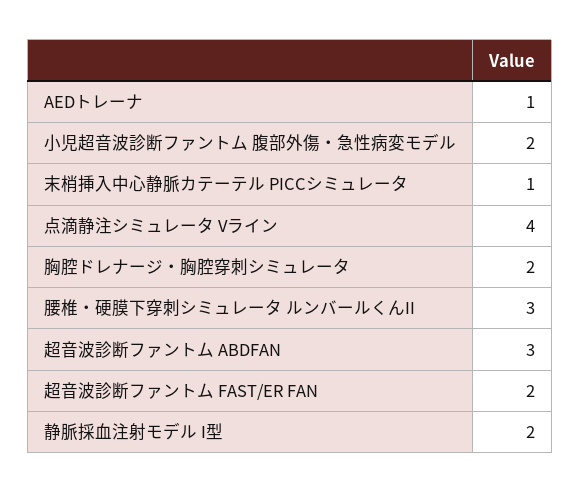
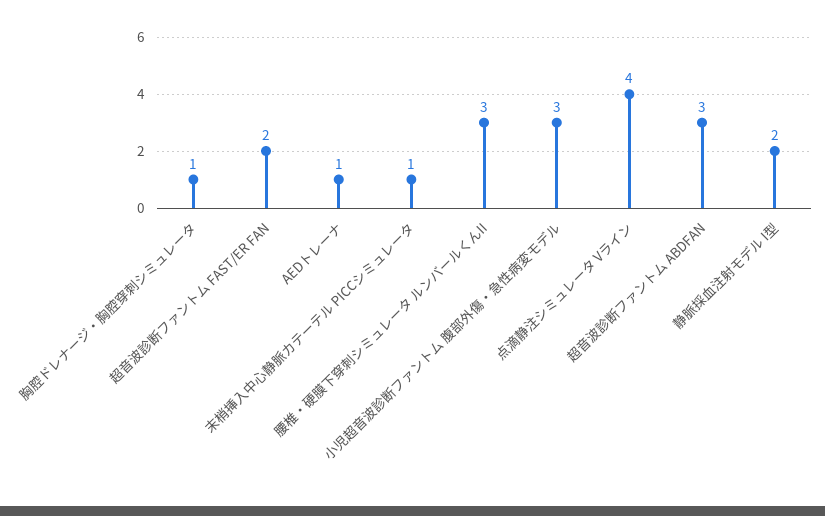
  {
    "AEDトレーナ": 1,
-   "小児超音波診断ファントム 腹部外傷・急性病変モデル": 2,
+   "小児超音波診断ファントム 腹部外傷・急性病変モデル": 3,
    "末梢挿入中心静脈カテーテル PICCシミュレータ": 1,
    "点滴静注シミュレータ Vライン": 4,
-   "胸腔ドレナージ・胸腔穿刺シミュレータ": 2,
+   "胸腔ドレナージ・胸腔穿刺シミュレータ": 1,
    "腰椎・硬膜下穿刺シミュレータ ルンバールくんII": 3,
    "超音波診断ファントム ABDFAN": 3,
    "超音波診断ファントム FAST/ER FAN": 2,
    "静脈採血注射モデル I型": 2
  }

